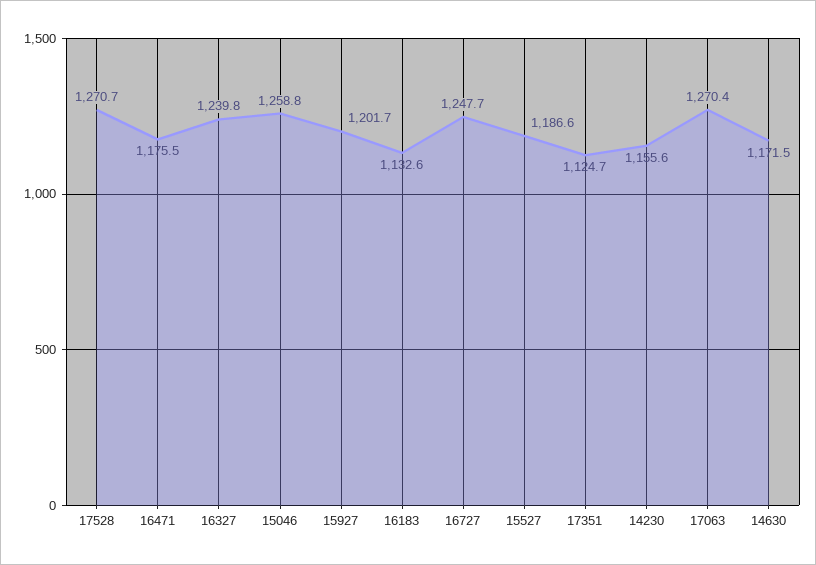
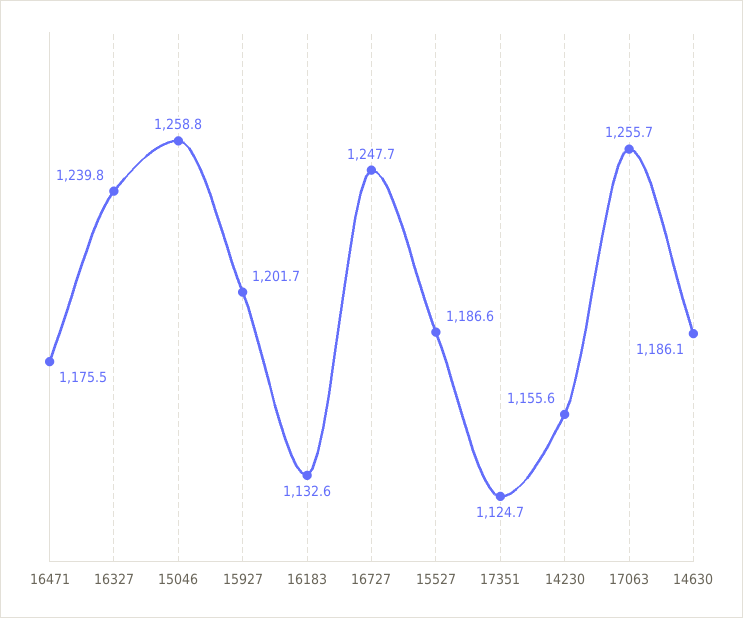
  {
-   "17528": 1270.7,
    "16471": 1175.5,
    "16327": 1239.8,
    "15046": 1258.8,
    "15927": 1201.7,
    "16183": 1132.6,
    "16727": 1247.7,
    "15527": 1186.6,
    "17351": 1124.7,
    "14230": 1155.6,
-   "17063": 1270.4,
+   "17063": 1255.7,
-   "14630": 1171.5
+   "14630": 1186.1
  }

